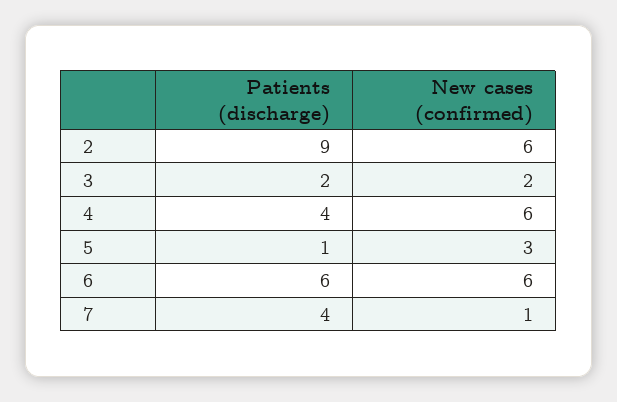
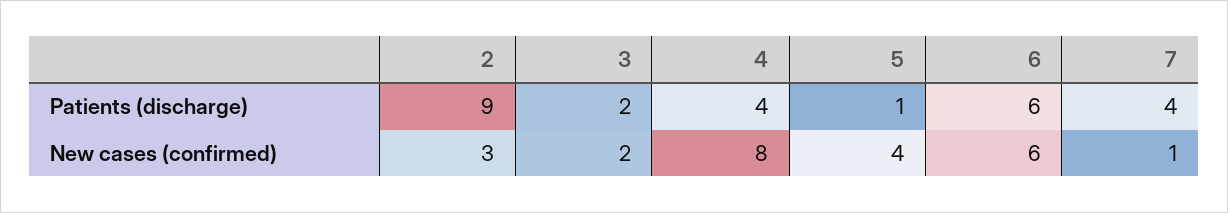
  {
    "Patients (discharge)": {
      "2": 9,
      "3": 2,
      "4": 4,
      "5": 1,
      "6": 6,
      "7": 4
    },
    "New cases (confirmed)": {
-     "2": 6,
+     "2": 3,
      "3": 2,
-     "4": 6,
+     "4": 8,
-     "5": 3,
+     "5": 4,
      "6": 6,
      "7": 1
    }
  }

